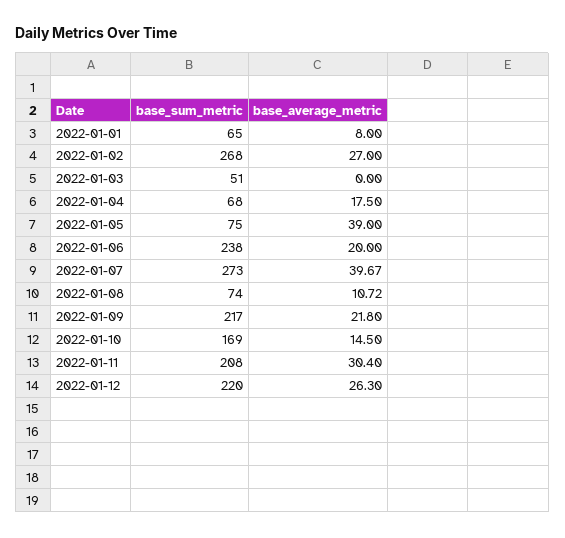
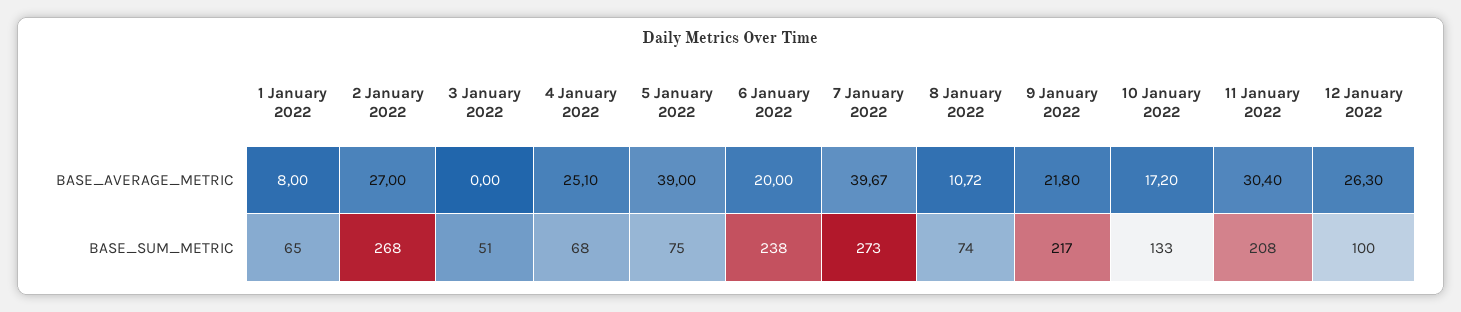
  {
    "base_sum_metric": {
      "2022-01-01": 65,
      "2022-01-02": 268,
      "2022-01-03": 51,
      "2022-01-04": 68,
      "2022-01-05": 75,
      "2022-01-06": 238,
      "2022-01-07": 273,
      "2022-01-08": 74,
      "2022-01-09": 217,
-     "2022-01-10": 169,
+     "2022-01-10": 133,
      "2022-01-11": 208,
-     "2022-01-12": 220
+     "2022-01-12": 100
    },
    "base_average_metric": {
      "2022-01-01": 8,
      "2022-01-02": 27,
      "2022-01-03": 0,
-     "2022-01-04": 17.5,
+     "2022-01-04": 25.1,
      "2022-01-05": 39,
      "2022-01-06": 20,
      "2022-01-07": 39.67,
      "2022-01-08": 10.72,
      "2022-01-09": 21.8,
-     "2022-01-10": 14.5,
+     "2022-01-10": 17.2,
      "2022-01-11": 30.4,
      "2022-01-12": 26.3
    }
  }

